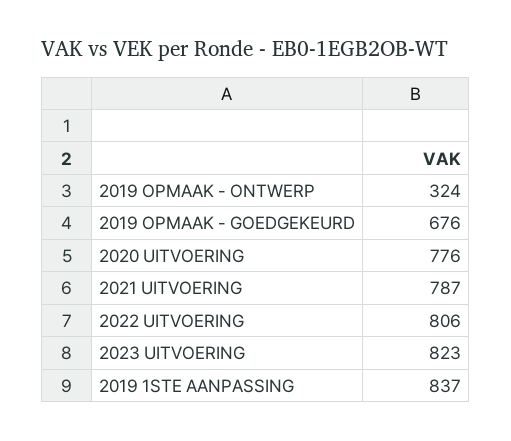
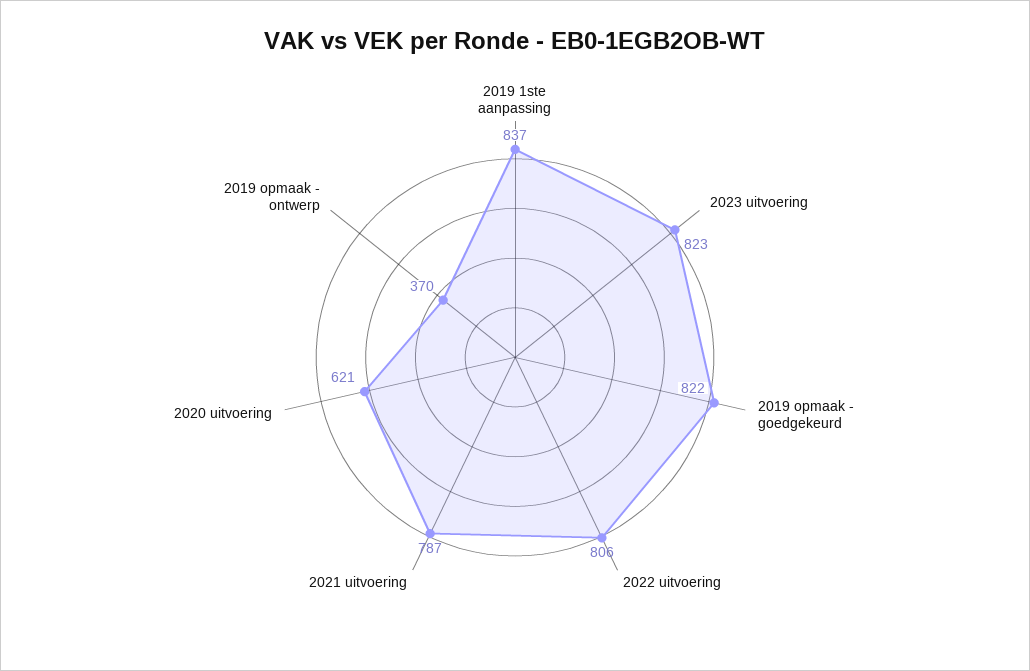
  {
-   "2019 OPMAAK - ONTWERP": 324,
+   "2019 OPMAAK - ONTWERP": 370,
-   "2019 OPMAAK - GOEDGEKEURD": 676,
+   "2019 OPMAAK - GOEDGEKEURD": 822,
-   "2020 UITVOERING": 776,
+   "2020 UITVOERING": 621,
    "2021 UITVOERING": 787,
    "2022 UITVOERING": 806,
    "2023 UITVOERING": 823,
    "2019 1STE AANPASSING": 837
  }

